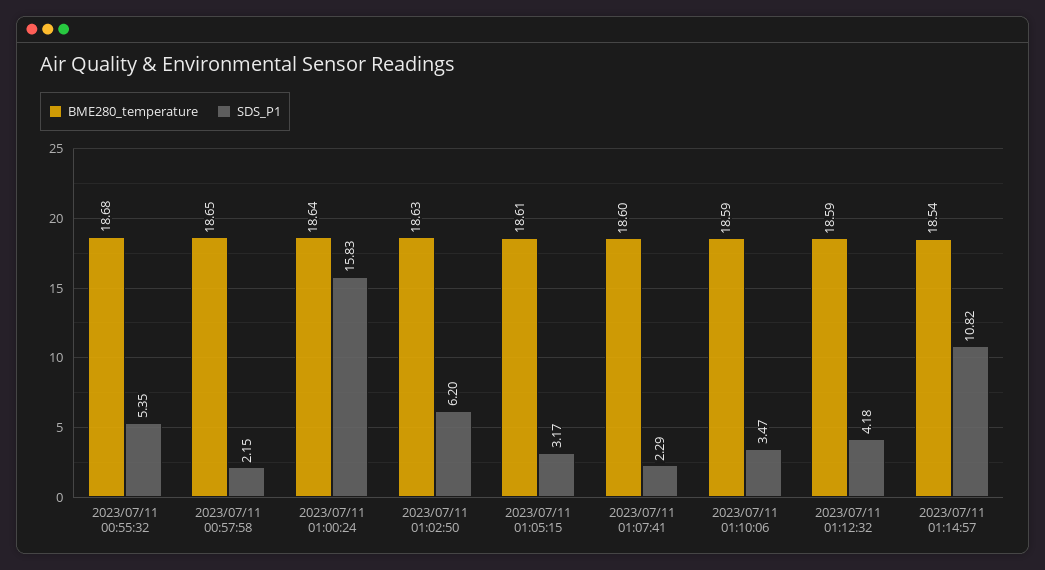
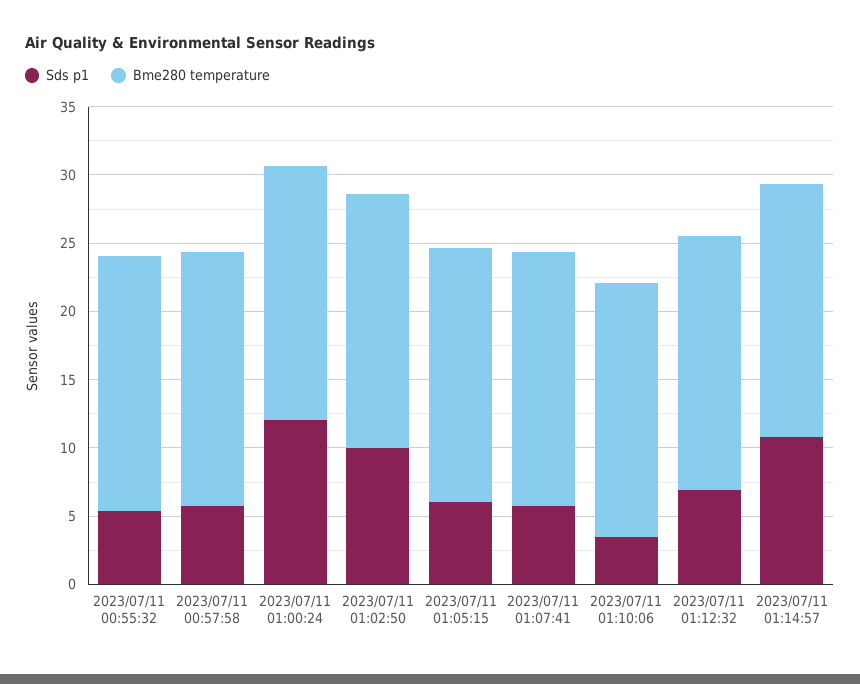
  {
    "BME280_temperature": {
      "2023/07/11 00:55:32": 18.68,
      "2023/07/11 00:57:58": 18.65,
      "2023/07/11 01:00:24": 18.64,
      "2023/07/11 01:02:50": 18.63,
      "2023/07/11 01:05:15": 18.61,
      "2023/07/11 01:07:41": 18.6,
      "2023/07/11 01:10:06": 18.59,
      "2023/07/11 01:12:32": 18.59,
      "2023/07/11 01:14:57": 18.54
    },
    "SDS_P1": {
      "2023/07/11 00:55:32": 5.35,
-     "2023/07/11 00:57:58": 2.15,
+     "2023/07/11 00:57:58": 6,
-     "2023/07/11 01:00:24": 15.83,
+     "2023/07/11 01:00:24": 12,
-     "2023/07/11 01:02:50": 6.2,
+     "2023/07/11 01:02:50": 10,
-     "2023/07/11 01:05:15": 3.17,
+     "2023/07/11 01:05:15": 6,
-     "2023/07/11 01:07:41": 2.29,
+     "2023/07/11 01:07:41": 6,
      "2023/07/11 01:10:06": 3.47,
-     "2023/07/11 01:12:32": 4.18,
+     "2023/07/11 01:12:32": 7,
      "2023/07/11 01:14:57": 10.82
    }
  }

